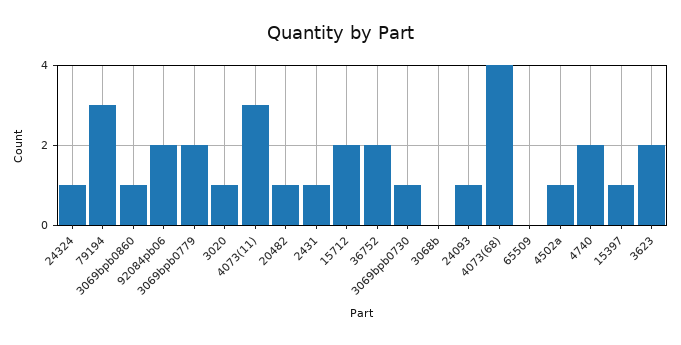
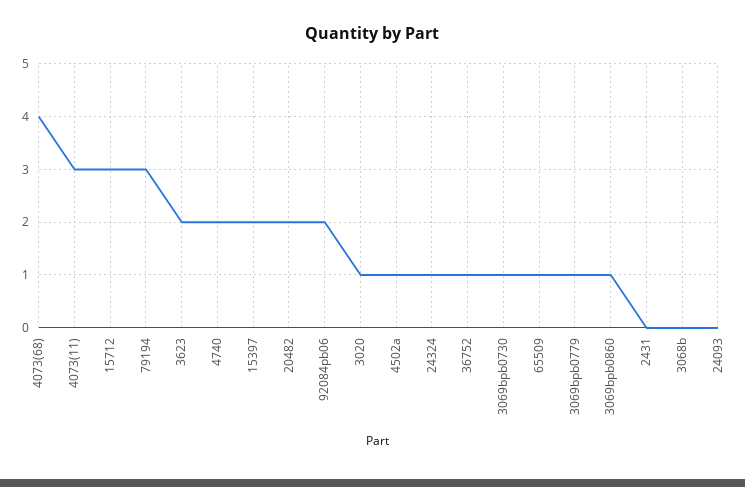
  {
    "24324": 1,
    "79194": 3,
    "3069bpb0860": 1,
    "92084pb06": 2,
-   "3069bpb0779": 2,
+   "3069bpb0779": 1,
    "3020": 1,
    "4073(11)": 3,
-   "20482": 1,
+   "20482": 2,
-   "2431": 1,
+   "2431": 0,
-   "15712": 2,
+   "15712": 3,
-   "36752": 2,
+   "36752": 1,
    "3069bpb0730": 1,
    "3068b": 0,
-   "24093": 1,
+   "24093": 0,
    "4073(68)": 4,
-   "65509": 0,
+   "65509": 1,
    "4502a": 1,
    "4740": 2,
-   "15397": 1,
+   "15397": 2,
    "3623": 2
  }

